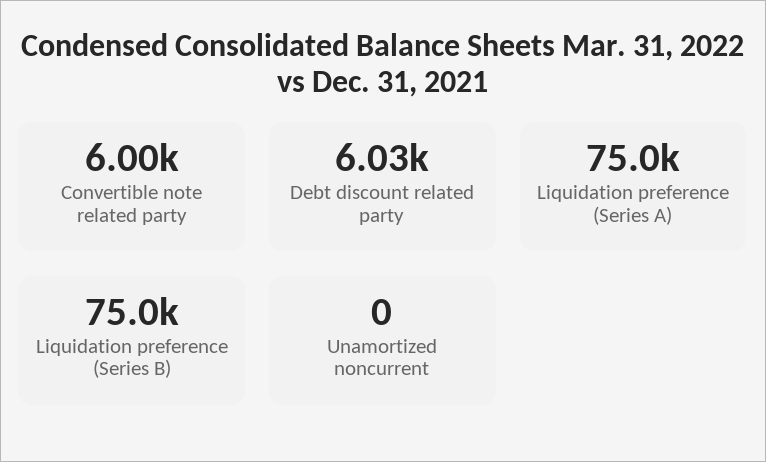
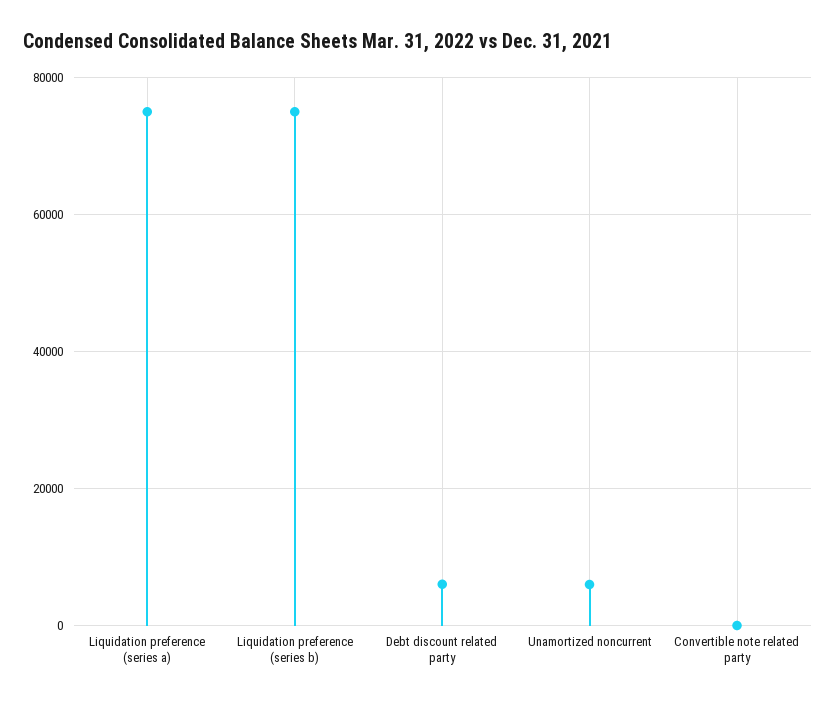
  {
-   "Convertible note related party": 6000,
+   "Convertible note related party": 0,
    "Debt discount related party": 6030,
    "Liquidation preference (Series A)": 75000,
    "Liquidation preference (Series B)": 75000,
-   "Unamortized noncurrent": 0
+   "Unamortized noncurrent": 6000
  }

